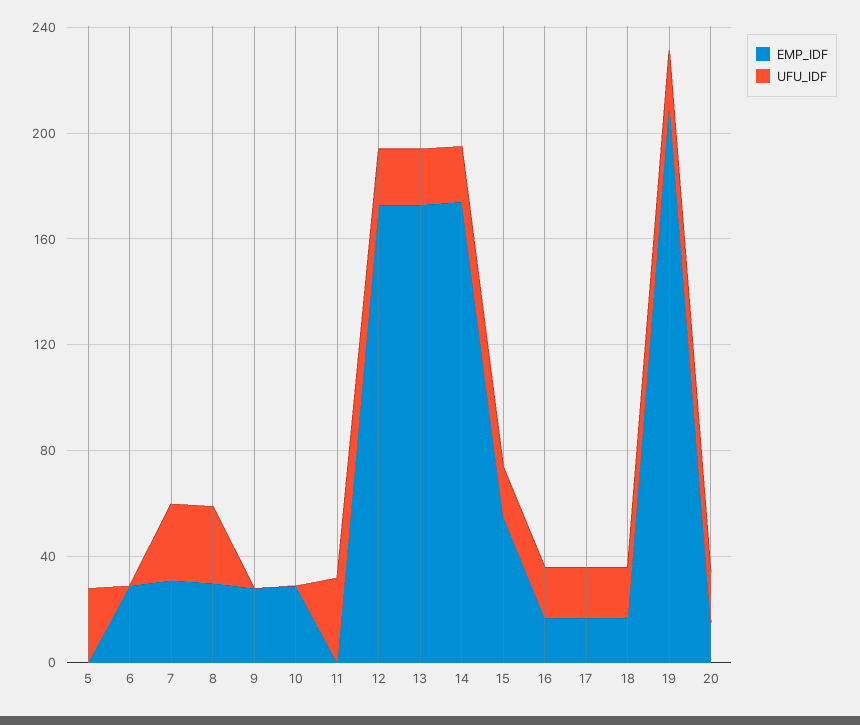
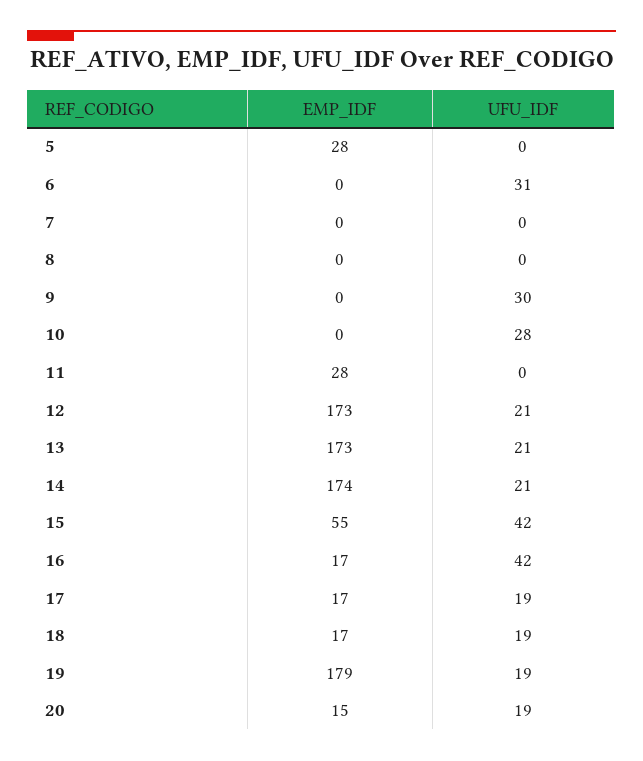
  {
    "EMP_IDF": {
-     "5": 0,
+     "5": 28,
-     "6": 30,
+     "6": 0,
-     "7": 30,
+     "7": 0,
-     "8": 30,
+     "8": 0,
-     "9": 30,
+     "9": 0,
-     "10": 30,
+     "10": 0,
-     "11": 0,
+     "11": 28,
      "12": 173,
      "13": 173,
      "14": 174,
      "15": 55,
      "16": 17,
      "17": 17,
      "18": 17,
-     "19": 210,
+     "19": 179,
      "20": 15
    },
    "UFU_IDF": {
-     "5": 30,
+     "5": 0,
-     "6": 0,
+     "6": 31,
-     "7": 30,
+     "7": 0,
-     "8": 30,
+     "8": 0,
-     "9": 0,
+     "9": 30,
-     "10": 0,
+     "10": 28,
-     "11": 30,
+     "11": 0,
      "12": 21,
      "13": 21,
      "14": 21,
-     "15": 20,
+     "15": 42,
-     "16": 20,
+     "16": 42,
      "17": 19,
      "18": 19,
      "19": 19,
      "20": 19
    }
  }

